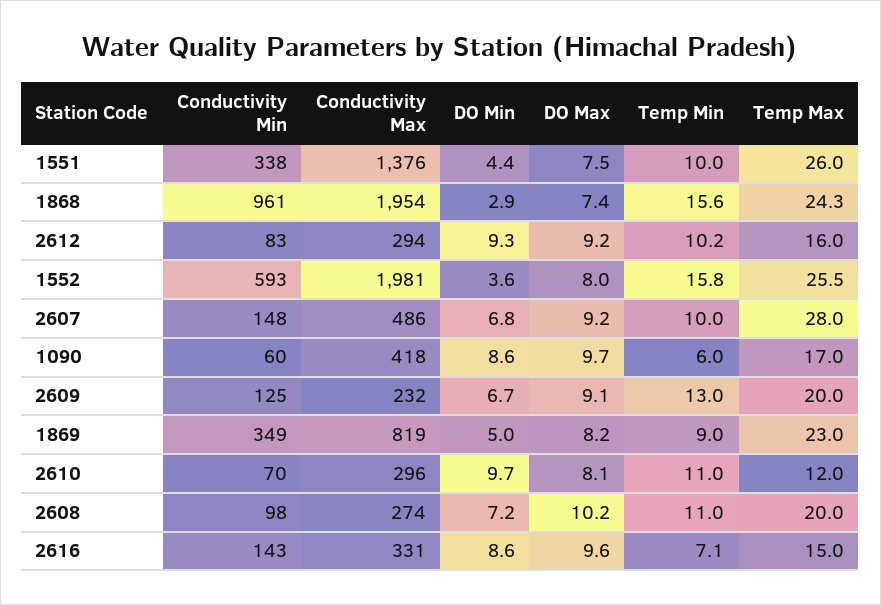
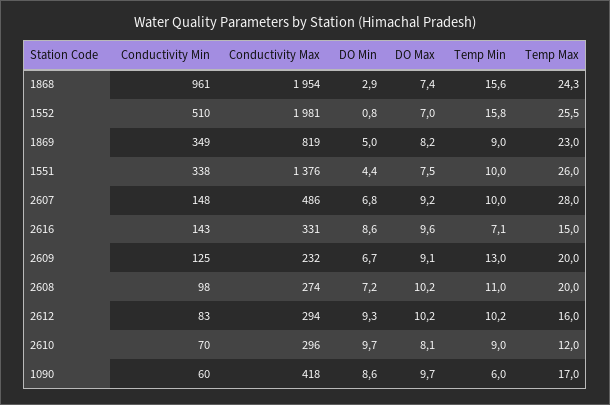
  {
    "Conductivity Min": {
      "1551": 338,
      "1868": 961,
      "2612": 83,
-     "1552": 593,
+     "1552": 510,
      "2607": 148,
      "1090": 60,
      "2609": 125,
      "1869": 349,
      "2610": 70,
      "2608": 98,
      "2616": 143
    },
    "Conductivity Max": {
      "1551": 1376,
      "1868": 1954,
      "2612": 294,
      "1552": 1981,
      "2607": 486,
      "1090": 418,
      "2609": 232,
      "1869": 819,
      "2610": 296,
      "2608": 274,
      "2616": 331
    },
    "DO Min": {
      "1551": 4.4,
      "1868": 2.9,
      "2612": 9.3,
-     "1552": 3.6,
+     "1552": 0.8,
      "2607": 6.8,
      "1090": 8.6,
      "2609": 6.7,
      "1869": 5,
      "2610": 9.7,
      "2608": 7.2,
      "2616": 8.6
    },
    "DO Max": {
      "1551": 7.5,
      "1868": 7.4,
-     "2612": 9.2,
+     "2612": 10.2,
-     "1552": 8,
+     "1552": 7,
      "2607": 9.2,
      "1090": 9.7,
      "2609": 9.1,
      "1869": 8.2,
      "2610": 8.1,
      "2608": 10.2,
      "2616": 9.6
    },
    "Temp Min": {
      "1551": 10,
      "1868": 15.6,
      "2612": 10.2,
      "1552": 15.8,
      "2607": 10,
      "1090": 6,
      "2609": 13,
      "1869": 9,
-     "2610": 11,
+     "2610": 9,
      "2608": 11,
      "2616": 7.1
    },
    "Temp Max": {
      "1551": 26,
      "1868": 24.3,
      "2612": 16,
      "1552": 25.5,
      "2607": 28,
      "1090": 17,
      "2609": 20,
      "1869": 23,
      "2610": 12,
      "2608": 20,
      "2616": 15
    }
  }

